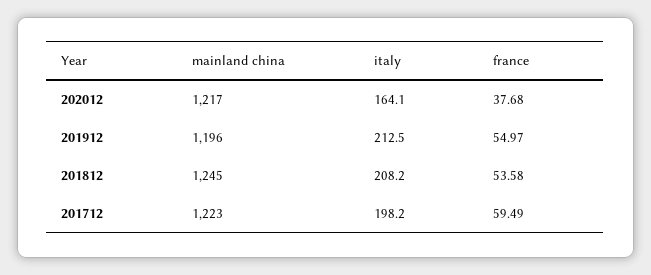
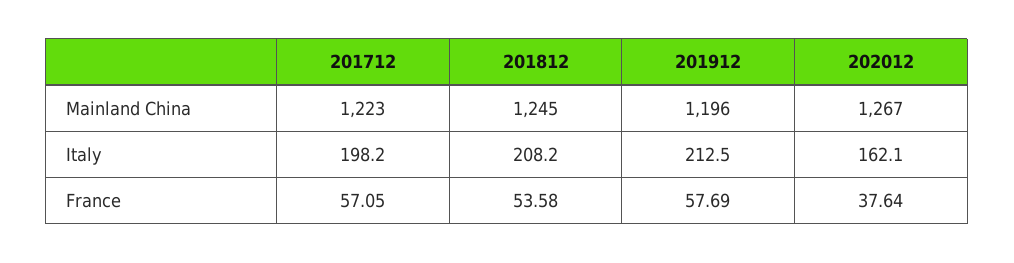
  {
    "mainland china": {
-     "202012": 1217,
+     "202012": 1267,
      "201912": 1196,
      "201812": 1245,
      "201712": 1223
    },
    "italy": {
-     "202012": 164.1,
+     "202012": 162.1,
      "201912": 212.5,
      "201812": 208.2,
      "201712": 198.2
    },
    "france": {
-     "202012": 37.68,
+     "202012": 37.64,
-     "201912": 54.97,
+     "201912": 57.69,
      "201812": 53.58,
-     "201712": 59.49
+     "201712": 57.05
    }
  }

